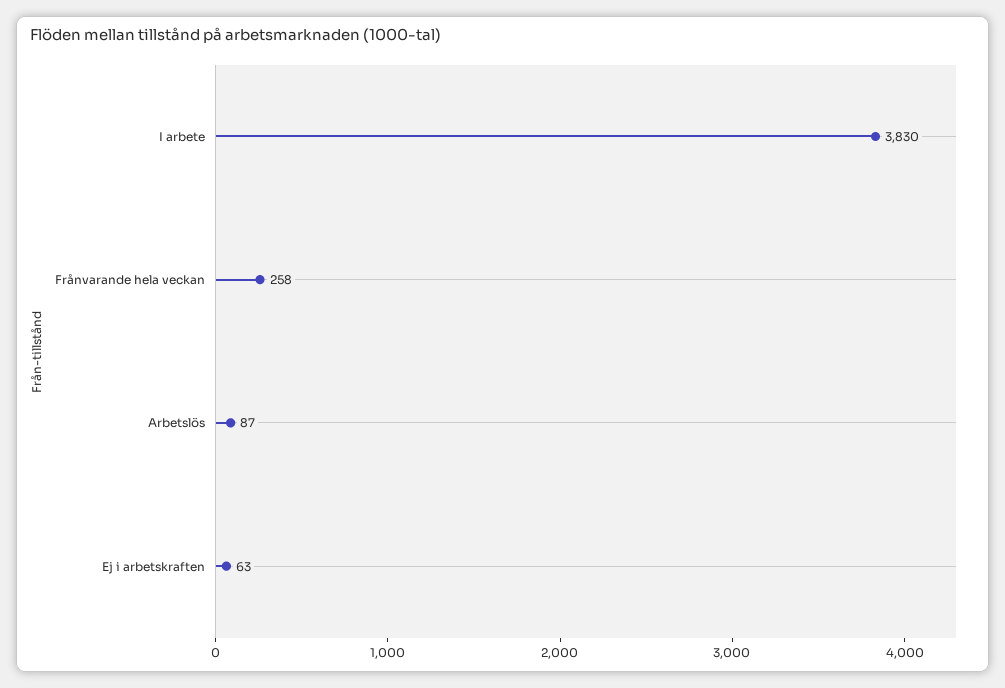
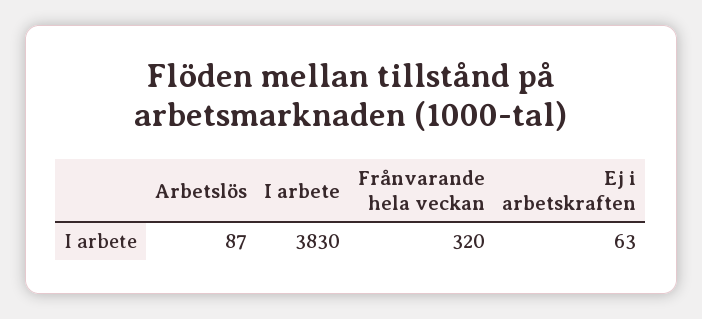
  {
    "I arbete": 3830,
-   "Frånvarande hela veckan": 258,
+   "Frånvarande hela veckan": 320,
    "Arbetslös": 87,
    "Ej i arbetskraften": 63
  }

